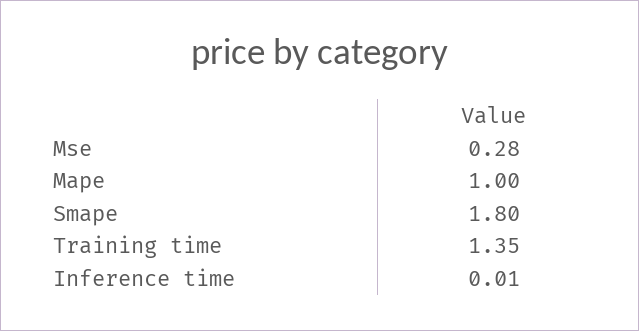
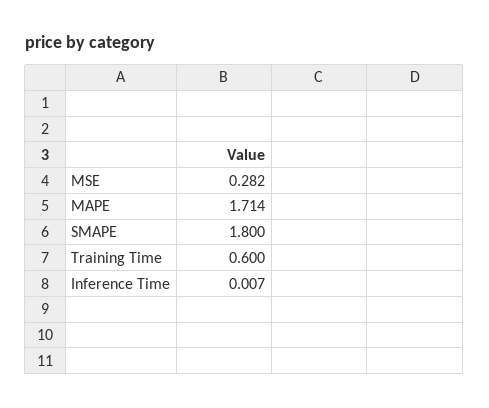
  {
    "Mse": 0.282,
-   "Mape": 1,
+   "Mape": 1.714,
    "Smape": 1.8,
-   "Training time": 1.35,
+   "Training time": 0.6,
    "Inference time": 0.007
  }

